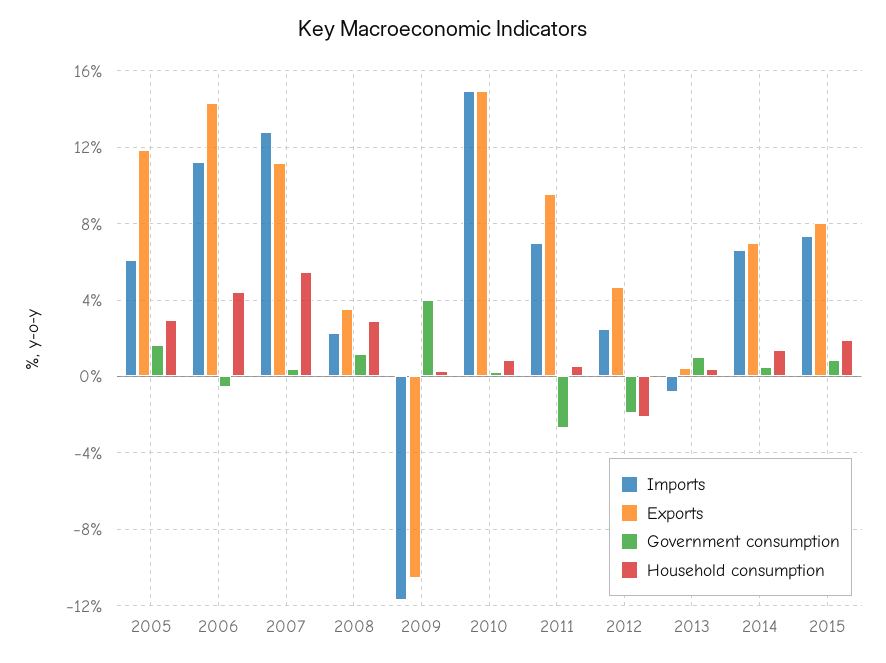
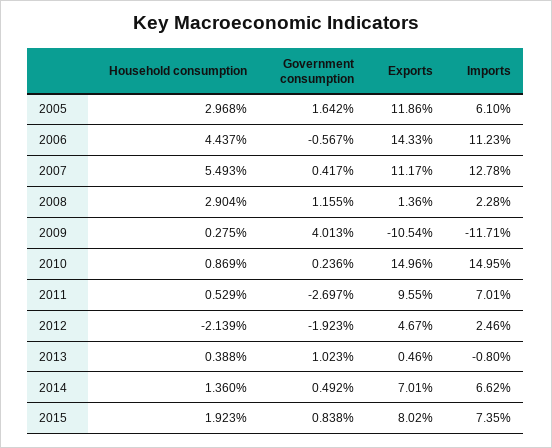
  {
    "Imports": {
      "2005": 6.1,
      "2006": 11.23,
      "2007": 12.78,
      "2008": 2.28,
      "2009": -11.71,
      "2010": 14.95,
      "2011": 7.01,
      "2012": 2.46,
      "2013": -0.8,
      "2014": 6.62,
      "2015": 7.35
    },
    "Exports": {
      "2005": 11.86,
      "2006": 14.33,
      "2007": 11.17,
-     "2008": 3.5,
+     "2008": 1.36,
      "2009": -10.54,
      "2010": 14.96,
      "2011": 9.55,
      "2012": 4.67,
      "2013": 0.46,
      "2014": 7.01,
      "2015": 8.02
    },
    "Government consumption": {
      "2005": 1.642,
      "2006": -0.567,
      "2007": 0.417,
      "2008": 1.155,
      "2009": 4.013,
      "2010": 0.236,
      "2011": -2.697,
      "2012": -1.923,
      "2013": 1.023,
      "2014": 0.492,
      "2015": 0.838
    },
    "Household consumption": {
      "2005": 2.968,
      "2006": 4.437,
      "2007": 5.493,
      "2008": 2.904,
      "2009": 0.275,
      "2010": 0.869,
      "2011": 0.529,
      "2012": -2.139,
      "2013": 0.388,
      "2014": 1.36,
      "2015": 1.923
    }
  }

